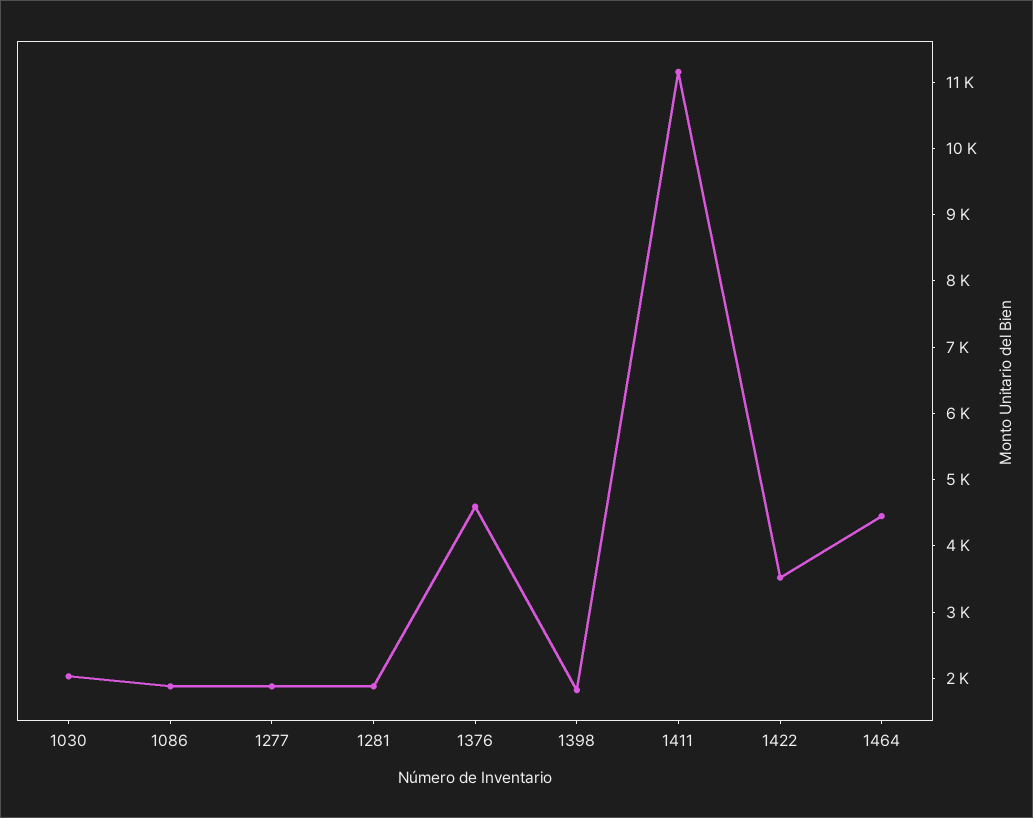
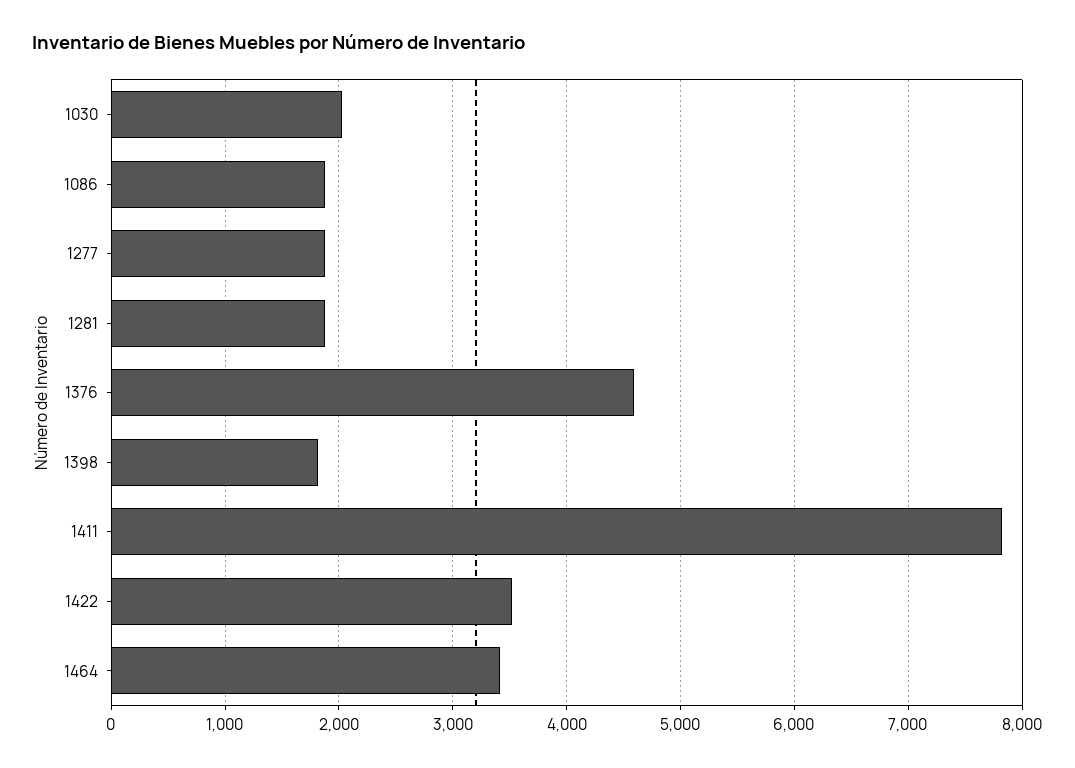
  {
    "1030": 2000,
    "1086": 1900,
    "1277": 1900,
    "1281": 1900,
    "1376": 4600,
    "1398": 1800,
-   "1411": 11200,
+   "1411": 7800,
    "1422": 3500,
-   "1464": 4400
+   "1464": 3400
  }

